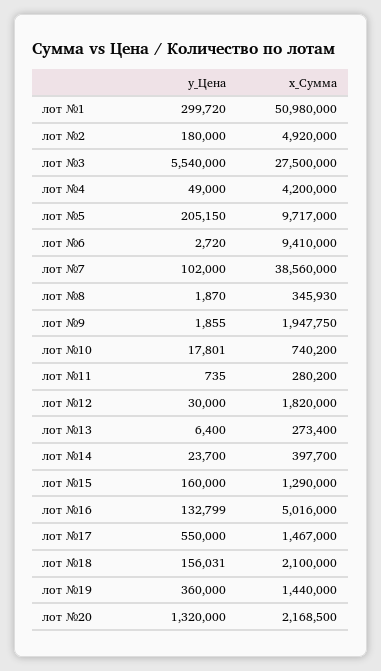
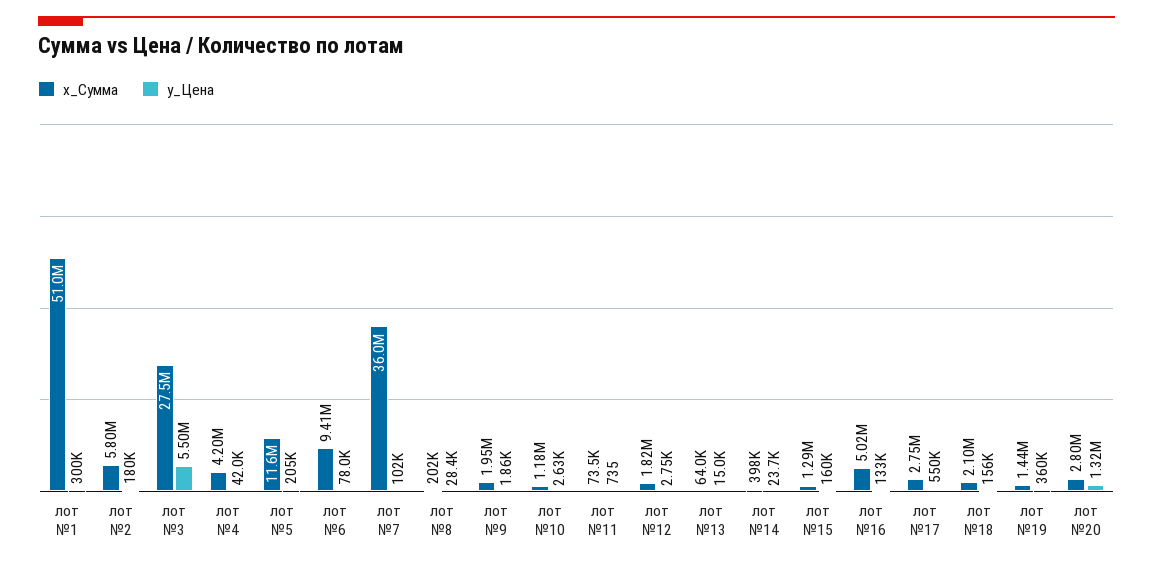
  {
    "y_Цена": {
      "лот №1": 299720,
      "лот №2": 180000,
-     "лот №3": 5540000,
+     "лот №3": 5500000,
-     "лот №4": 49000,
+     "лот №4": 42000,
      "лот №5": 205150,
-     "лот №6": 2720,
+     "лот №6": 78000,
      "лот №7": 102000,
-     "лот №8": 1870,
+     "лот №8": 28400,
      "лот №9": 1855,
-     "лот №10": 17801,
+     "лот №10": 2630,
      "лот №11": 735,
-     "лот №12": 30000,
+     "лот №12": 2750,
-     "лот №13": 6400,
+     "лот №13": 15000,
      "лот №14": 23700,
      "лот №15": 160000,
      "лот №16": 132799,
      "лот №17": 550000,
      "лот №18": 156031,
      "лот №19": 360000,
      "лот №20": 1320000
    },
    "x_Сумма": {
      "лот №1": 50980000,
-     "лот №2": 4920000,
+     "лот №2": 5800000,
      "лот №3": 27500000,
      "лот №4": 4200000,
-     "лот №5": 9717000,
+     "лот №5": 11600000,
      "лот №6": 9410000,
-     "лот №7": 38560000,
+     "лот №7": 36000000,
-     "лот №8": 345930,
+     "лот №8": 202000,
      "лот №9": 1947750,
-     "лот №10": 740200,
+     "лот №10": 1180000,
-     "лот №11": 280200,
+     "лот №11": 73500,
      "лот №12": 1820000,
-     "лот №13": 273400,
+     "лот №13": 64000,
      "лот №14": 397700,
      "лот №15": 1290000,
      "лот №16": 5016000,
-     "лот №17": 1467000,
+     "лот №17": 2750000,
      "лот №18": 2100000,
      "лот №19": 1440000,
-     "лот №20": 2168500
+     "лот №20": 2800000
    }
  }

